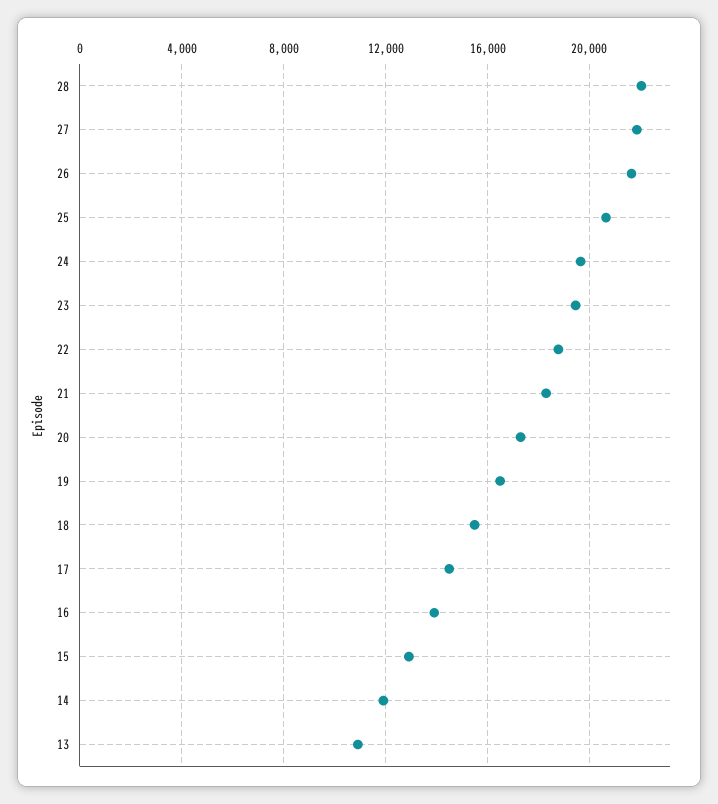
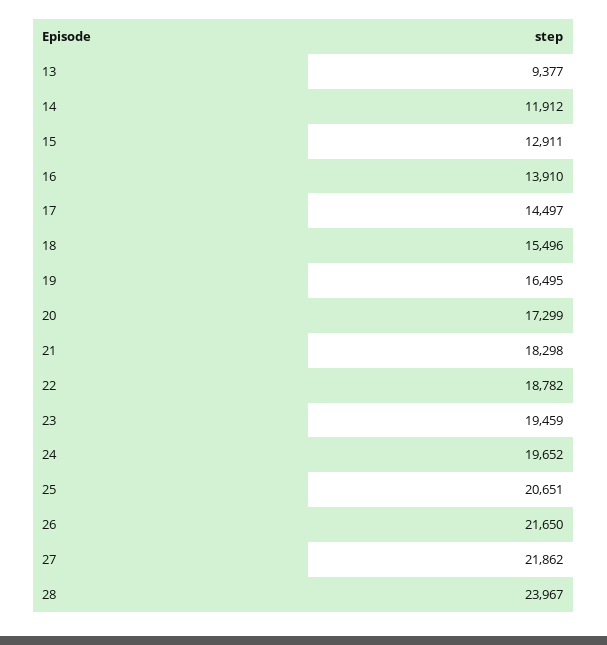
  {
-   "28": 22000,
+   "28": 23967,
    "27": 21862,
    "26": 21650,
    "25": 20651,
    "24": 19652,
    "23": 19459,
    "22": 18782,
    "21": 18298,
    "20": 17299,
    "19": 16495,
    "18": 15496,
    "17": 14497,
    "16": 13910,
    "15": 12911,
    "14": 11912,
-   "13": 11000
+   "13": 9377
  }

